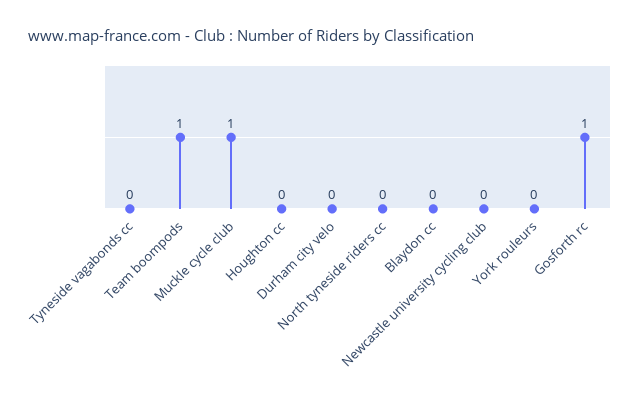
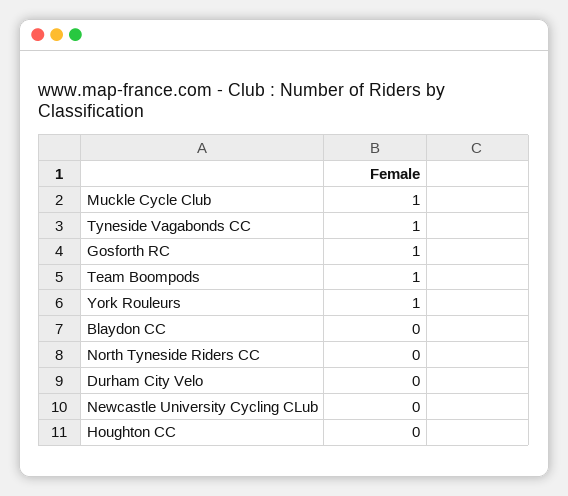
  {
-   "Tyneside vagabonds cc": 0,
+   "Tyneside vagabonds cc": 1,
    "Team boompods": 1,
    "Muckle cycle club": 1,
    "Houghton cc": 0,
    "Durham city velo": 0,
    "North tyneside riders cc": 0,
    "Blaydon cc": 0,
    "Newcastle university cycling club": 0,
-   "York rouleurs": 0,
+   "York rouleurs": 1,
    "Gosforth rc": 1
  }

